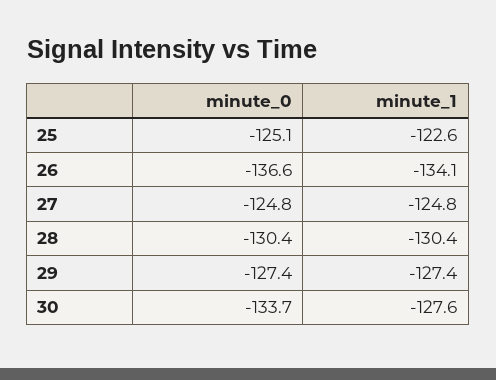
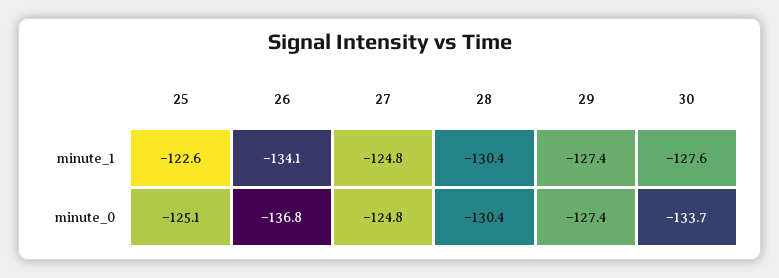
  {
    "minute_0": {
      "25": -125.1,
-     "26": -136.6,
+     "26": -136.8,
      "27": -124.8,
      "28": -130.4,
      "29": -127.4,
      "30": -133.7
    },
    "minute_1": {
      "25": -122.6,
      "26": -134.1,
      "27": -124.8,
      "28": -130.4,
      "29": -127.4,
      "30": -127.6
    }
  }

